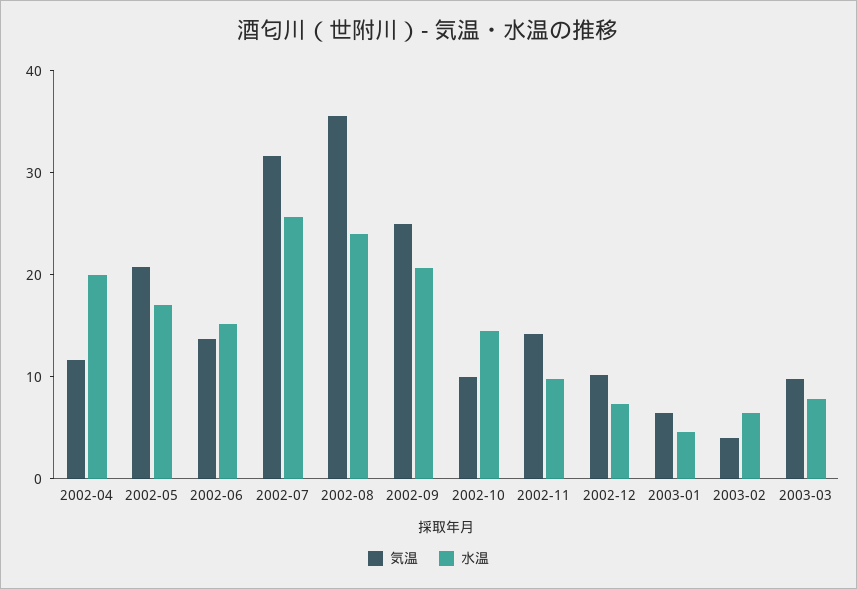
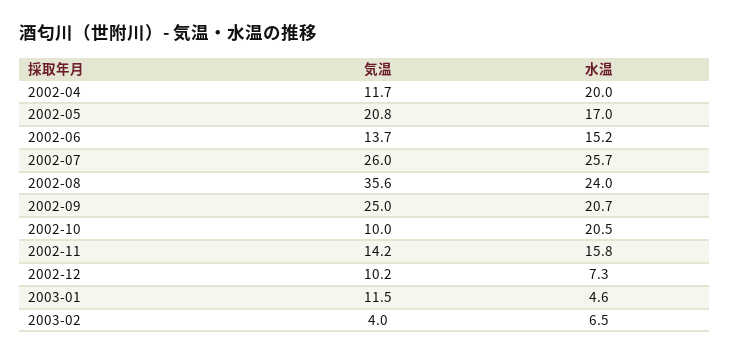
  {
    "気温": {
      "2002-04": 11.7,
      "2002-05": 20.8,
      "2002-06": 13.7,
-     "2002-07": 32,
+     "2002-07": 26,
      "2002-08": 35.6,
      "2002-09": 25,
      "2002-10": 10,
      "2002-11": 14.2,
      "2002-12": 10.2,
-     "2003-01": 6,
+     "2003-01": 11.5,
-     "2003-02": 4,
+     "2003-02": 4
-     "2003-03": 10
    },
    "水温": {
      "2002-04": 20,
      "2002-05": 17,
      "2002-06": 15.2,
      "2002-07": 25.7,
      "2002-08": 24,
      "2002-09": 20.7,
-     "2002-10": 14,
+     "2002-10": 20.5,
-     "2002-11": 10,
+     "2002-11": 15.8,
      "2002-12": 7.3,
      "2003-01": 4.6,
-     "2003-02": 6.5,
+     "2003-02": 6.5
-     "2003-03": 8
    }
  }

